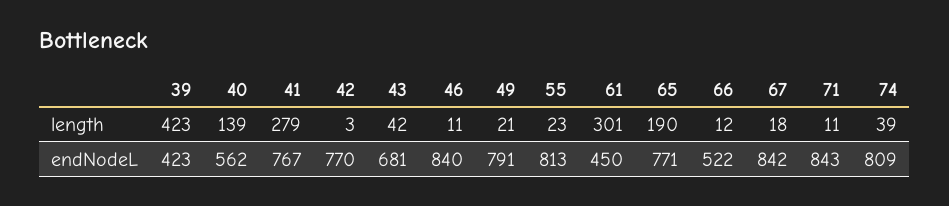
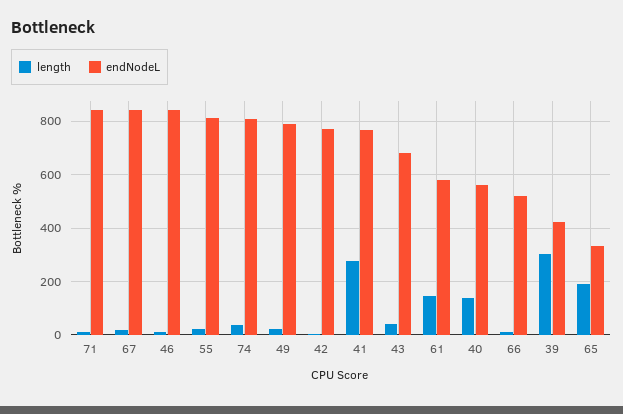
  {
    "length": {
-     "39": 423,
+     "39": 300,
      "40": 139,
      "41": 279,
      "42": 3,
      "43": 42,
      "46": 11,
      "49": 21,
      "55": 23,
-     "61": 301,
+     "61": 150,
      "65": 190,
      "66": 12,
      "67": 18,
      "71": 11,
      "74": 39
    },
    "endNodeL": {
      "39": 423,
      "40": 562,
      "41": 767,
      "42": 770,
      "43": 681,
      "46": 840,
      "49": 791,
      "55": 813,
-     "61": 450,
+     "61": 575,
-     "65": 771,
+     "65": 325,
      "66": 522,
      "67": 842,
      "71": 843,
      "74": 809
    }
  }

